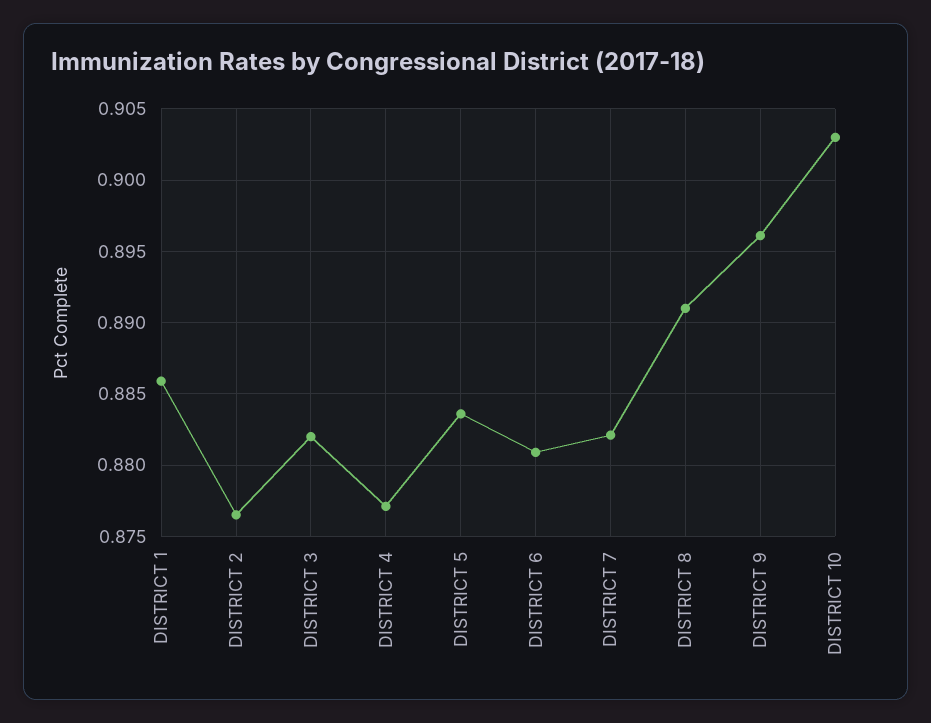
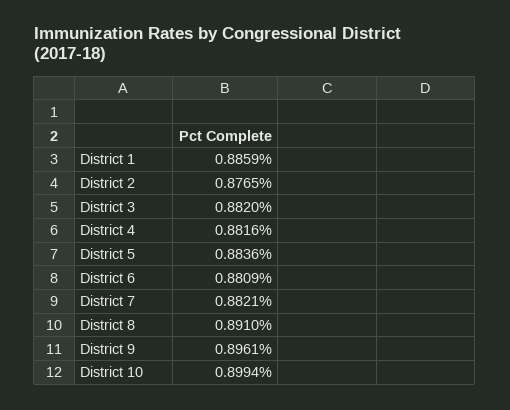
  {
    "DISTRICT 1": 0.8859,
    "DISTRICT 2": 0.8765,
    "DISTRICT 3": 0.882,
-   "DISTRICT 4": 0.877,
+   "DISTRICT 4": 0.8816,
    "DISTRICT 5": 0.8836,
    "DISTRICT 6": 0.8809,
    "DISTRICT 7": 0.8821,
    "DISTRICT 8": 0.891,
    "DISTRICT 9": 0.8961,
-   "DISTRICT 10": 0.903
+   "DISTRICT 10": 0.8994
  }

